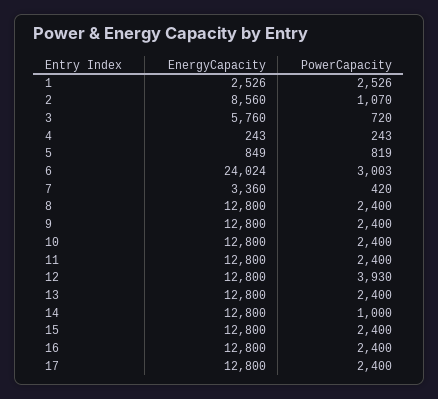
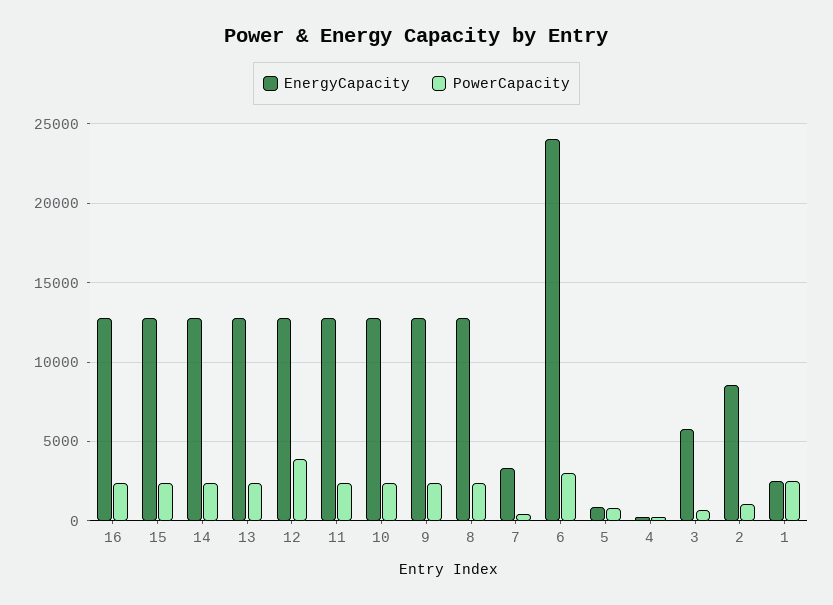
  {
    "EnergyCapacity": {
      "1": 2526,
      "2": 8560,
      "3": 5760,
      "4": 243,
      "5": 849,
      "6": 24024,
      "7": 3360,
      "8": 12800,
      "9": 12800,
      "10": 12800,
      "11": 12800,
      "12": 12800,
      "13": 12800,
      "14": 12800,
      "15": 12800,
-     "16": 12800,
+     "16": 12800
-     "17": 12800
    },
    "PowerCapacity": {
      "1": 2526,
      "2": 1070,
      "3": 720,
      "4": 243,
      "5": 819,
      "6": 3003,
      "7": 420,
      "8": 2400,
      "9": 2400,
      "10": 2400,
      "11": 2400,
      "12": 3930,
      "13": 2400,
-     "14": 1000,
+     "14": 2500,
      "15": 2400,
-     "16": 2400,
+     "16": 2400
-     "17": 2400
    }
  }

